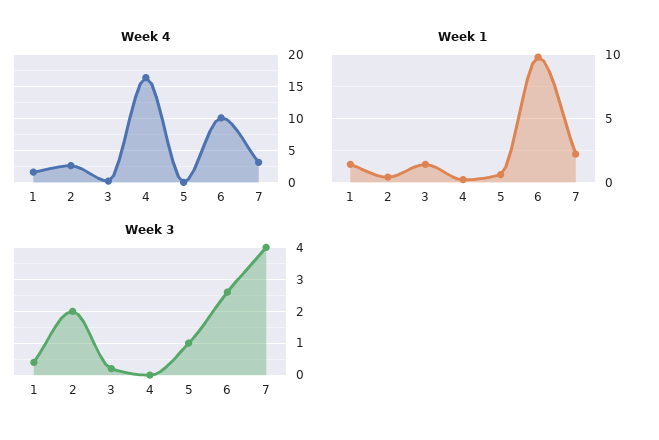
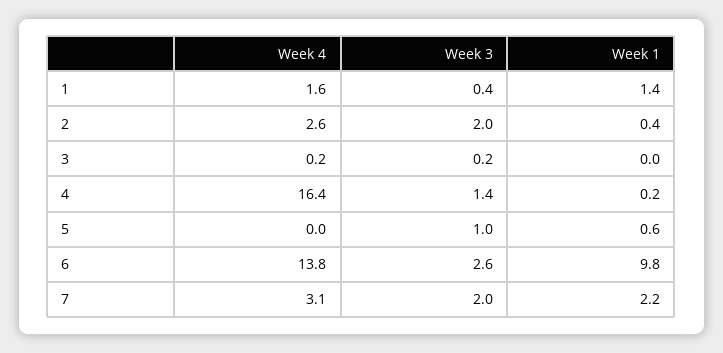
  {
    "Week 4": {
      "1": 1.6,
      "2": 2.6,
      "3": 0.2,
      "4": 16.4,
      "5": 0,
-     "6": 10,
+     "6": 13.8,
      "7": 3.1
    },
    "Week 1": {
      "1": 1.4,
      "2": 0.4,
-     "3": 1.5,
+     "3": 0,
      "4": 0.2,
      "5": 0.6,
      "6": 9.8,
      "7": 2.2
    },
    "Week 3": {
      "1": 0.4,
      "2": 2,
      "3": 0.2,
-     "4": 0,
+     "4": 1.4,
      "5": 1,
      "6": 2.6,
-     "7": 4
+     "7": 2
    }
  }

